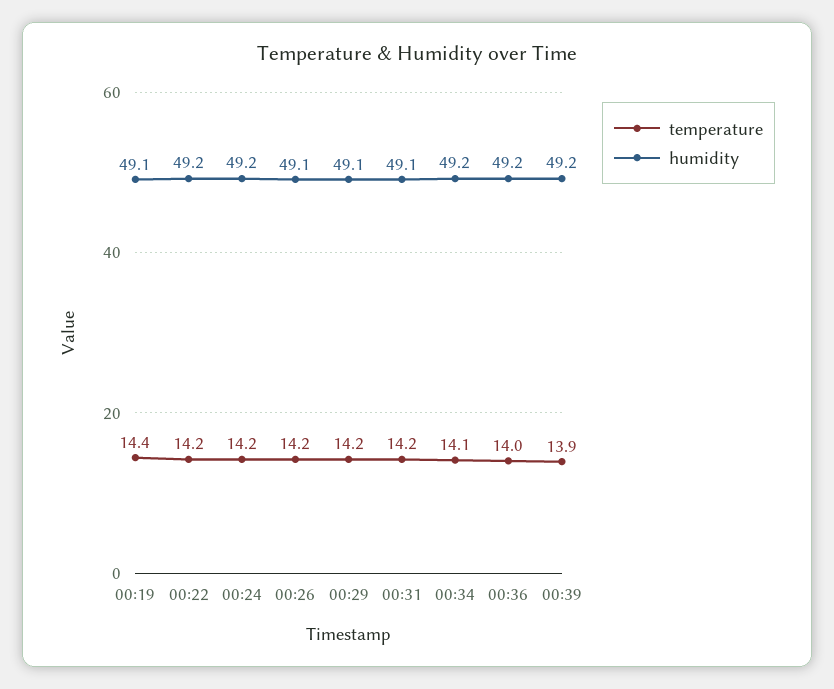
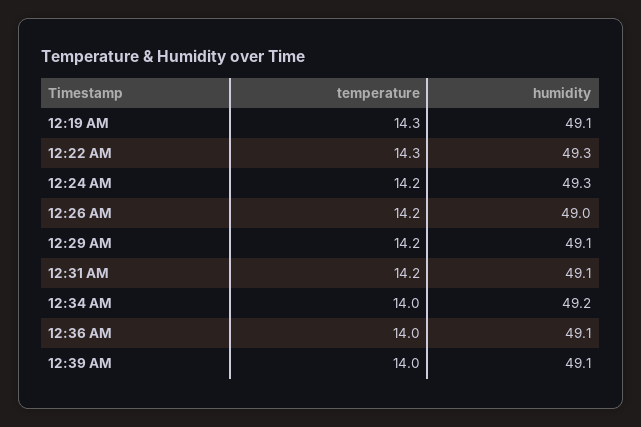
  {
    "temperature": {
-     "00:19": 14.4,
+     "00:19": 14.3,
-     "00:22": 14.2,
+     "00:22": 14.3,
      "00:24": 14.2,
      "00:26": 14.2,
      "00:29": 14.2,
      "00:31": 14.2,
-     "00:34": 14.1,
+     "00:34": 14,
      "00:36": 14,
-     "00:39": 13.9
+     "00:39": 14
    },
    "humidity": {
      "00:19": 49.1,
-     "00:22": 49.2,
+     "00:22": 49.3,
-     "00:24": 49.2,
+     "00:24": 49.3,
-     "00:26": 49.1,
+     "00:26": 49,
      "00:29": 49.1,
      "00:31": 49.1,
      "00:34": 49.2,
-     "00:36": 49.2,
+     "00:36": 49.1,
-     "00:39": 49.2
+     "00:39": 49.1
    }
  }

